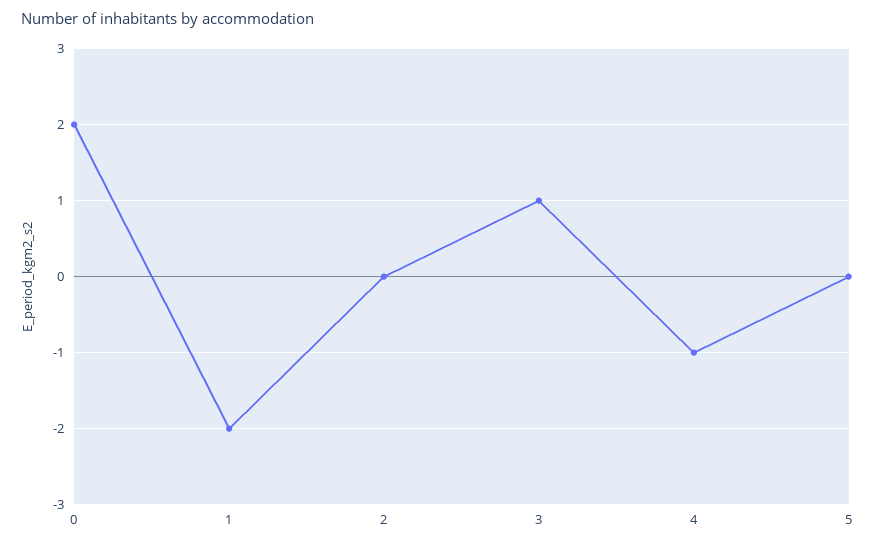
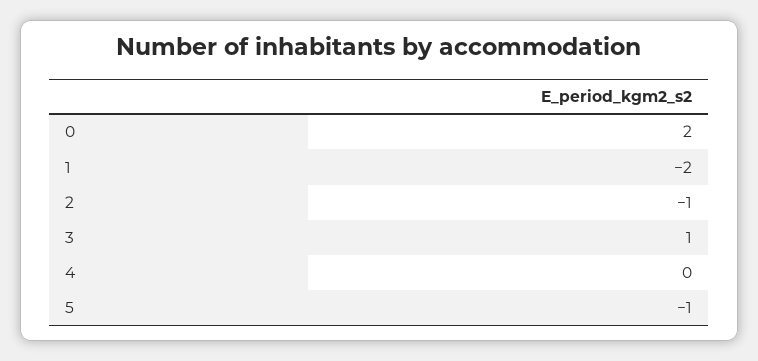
  {
    "0": 2,
    "1": -2,
-   "2": 0,
+   "2": -1,
    "3": 1,
-   "4": -1,
+   "4": 0,
-   "5": 0
+   "5": -1
  }

